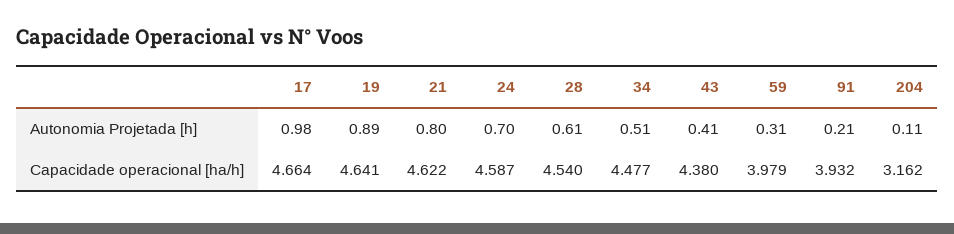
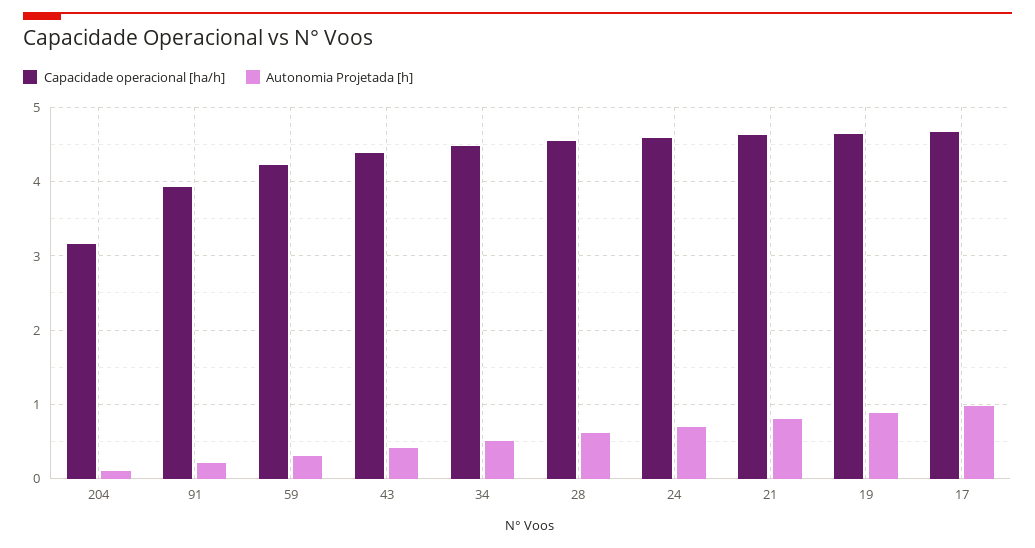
  {
    "Autonomia Projetada [h]": {
      "17": 0.98,
      "19": 0.89,
      "21": 0.8,
      "24": 0.7,
      "28": 0.61,
      "34": 0.51,
      "43": 0.41,
      "59": 0.31,
      "91": 0.21,
      "204": 0.11
    },
    "Capacidade operacional [ha/h]": {
      "17": 4.664,
      "19": 4.641,
      "21": 4.622,
      "24": 4.587,
      "28": 4.54,
      "34": 4.477,
      "43": 4.38,
-     "59": 3.979,
+     "59": 4.2,
      "91": 3.932,
      "204": 3.162
    }
  }

